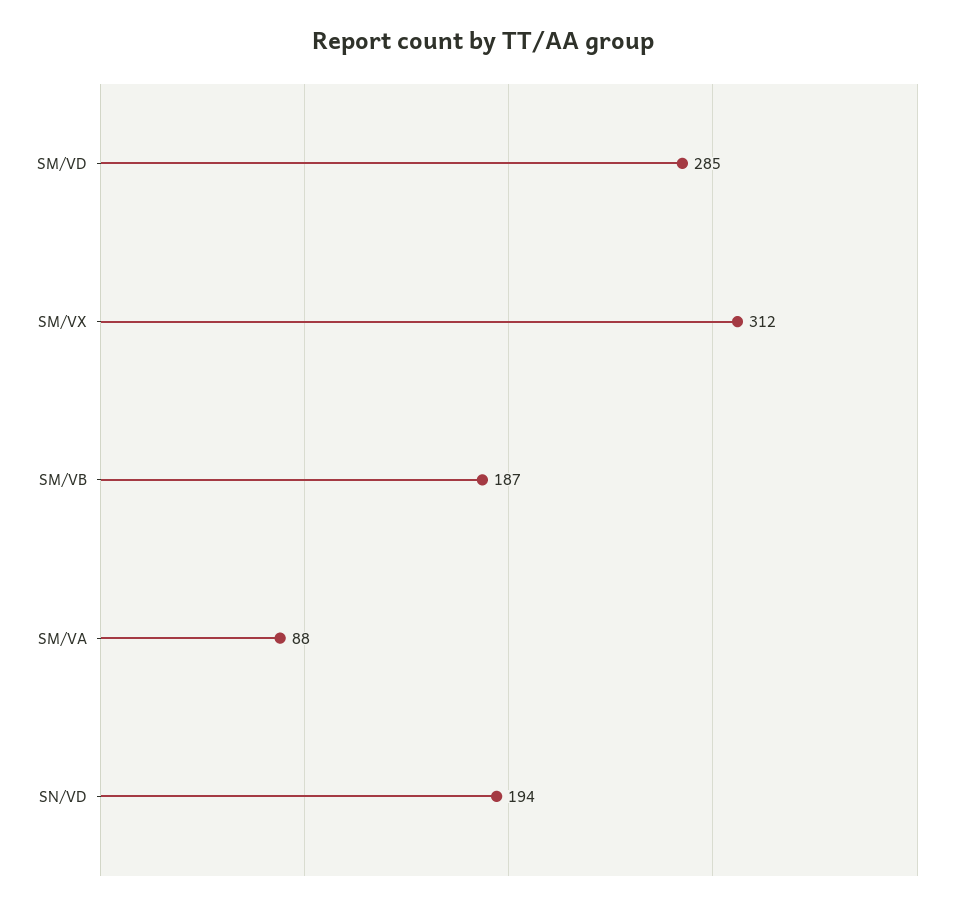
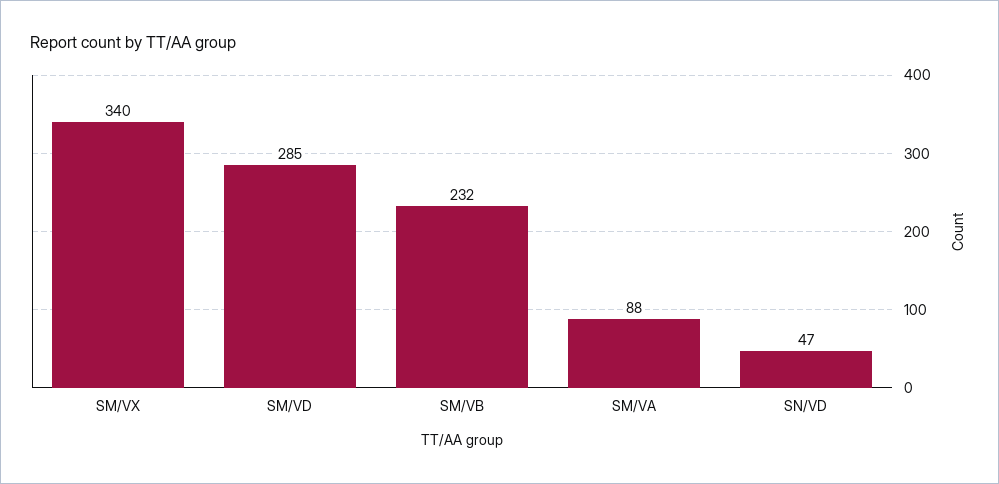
  {
    "SM/VD": 285,
-   "SM/VX": 312,
+   "SM/VX": 340,
-   "SM/VB": 187,
+   "SM/VB": 232,
    "SM/VA": 88,
-   "SN/VD": 194
+   "SN/VD": 47
  }

